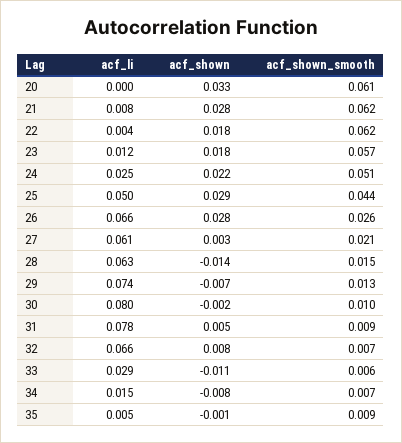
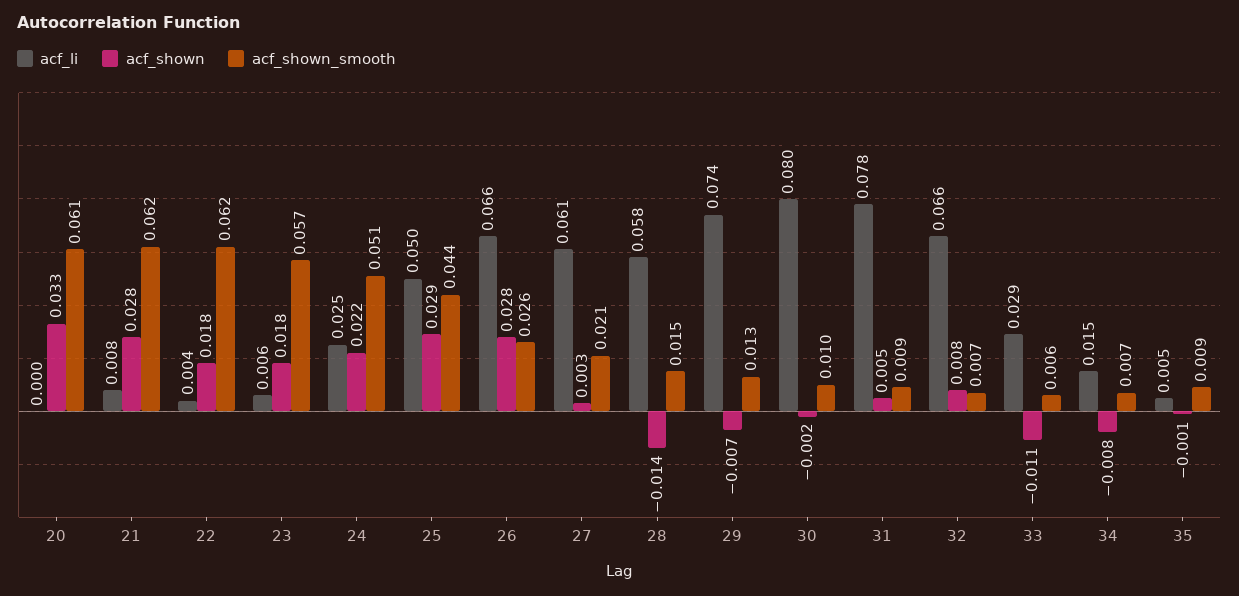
  {
    "acf_li": {
      "20": 0,
      "21": 0.008,
      "22": 0.004,
-     "23": 0.012,
+     "23": 0.006,
      "24": 0.025,
      "25": 0.05,
      "26": 0.066,
      "27": 0.061,
-     "28": 0.063,
+     "28": 0.058,
      "29": 0.074,
      "30": 0.08,
      "31": 0.078,
      "32": 0.066,
      "33": 0.029,
      "34": 0.015,
      "35": 0.005
    },
    "acf_shown": {
      "20": 0.033,
      "21": 0.028,
      "22": 0.018,
      "23": 0.018,
      "24": 0.022,
      "25": 0.029,
      "26": 0.028,
      "27": 0.003,
      "28": -0.014,
      "29": -0.007,
      "30": -0.002,
      "31": 0.005,
      "32": 0.008,
      "33": -0.011,
      "34": -0.008,
      "35": -0.001
    },
    "acf_shown_smooth": {
      "20": 0.061,
      "21": 0.062,
      "22": 0.062,
      "23": 0.057,
      "24": 0.051,
      "25": 0.044,
      "26": 0.026,
      "27": 0.021,
      "28": 0.015,
      "29": 0.013,
      "30": 0.01,
      "31": 0.009,
      "32": 0.007,
      "33": 0.006,
      "34": 0.007,
      "35": 0.009
    }
  }

